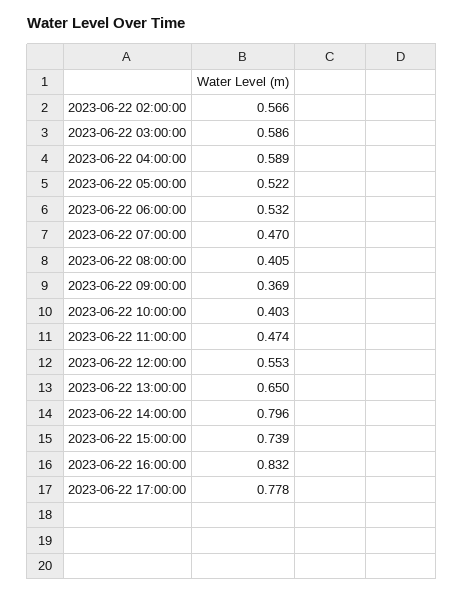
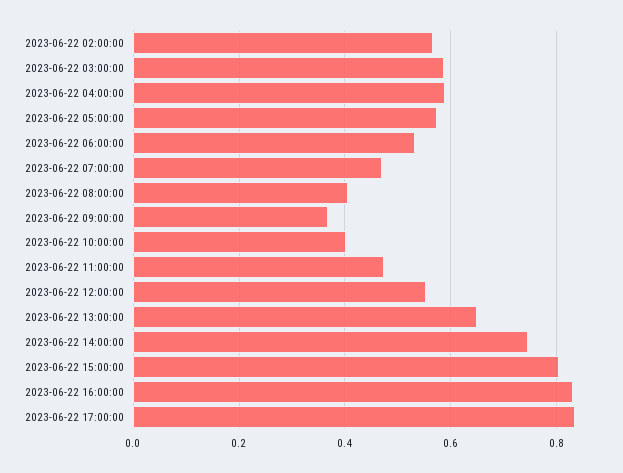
  {
    "2023-06-22 02:00:00": 0.566,
    "2023-06-22 03:00:00": 0.586,
    "2023-06-22 04:00:00": 0.589,
-   "2023-06-22 05:00:00": 0.522,
+   "2023-06-22 05:00:00": 0.58,
    "2023-06-22 06:00:00": 0.532,
    "2023-06-22 07:00:00": 0.47,
    "2023-06-22 08:00:00": 0.405,
    "2023-06-22 09:00:00": 0.369,
    "2023-06-22 10:00:00": 0.403,
    "2023-06-22 11:00:00": 0.474,
    "2023-06-22 12:00:00": 0.553,
    "2023-06-22 13:00:00": 0.65,
-   "2023-06-22 14:00:00": 0.796,
+   "2023-06-22 14:00:00": 0.74,
-   "2023-06-22 15:00:00": 0.739,
+   "2023-06-22 15:00:00": 0.8,
    "2023-06-22 16:00:00": 0.832,
-   "2023-06-22 17:00:00": 0.778
+   "2023-06-22 17:00:00": 0.84
  }

